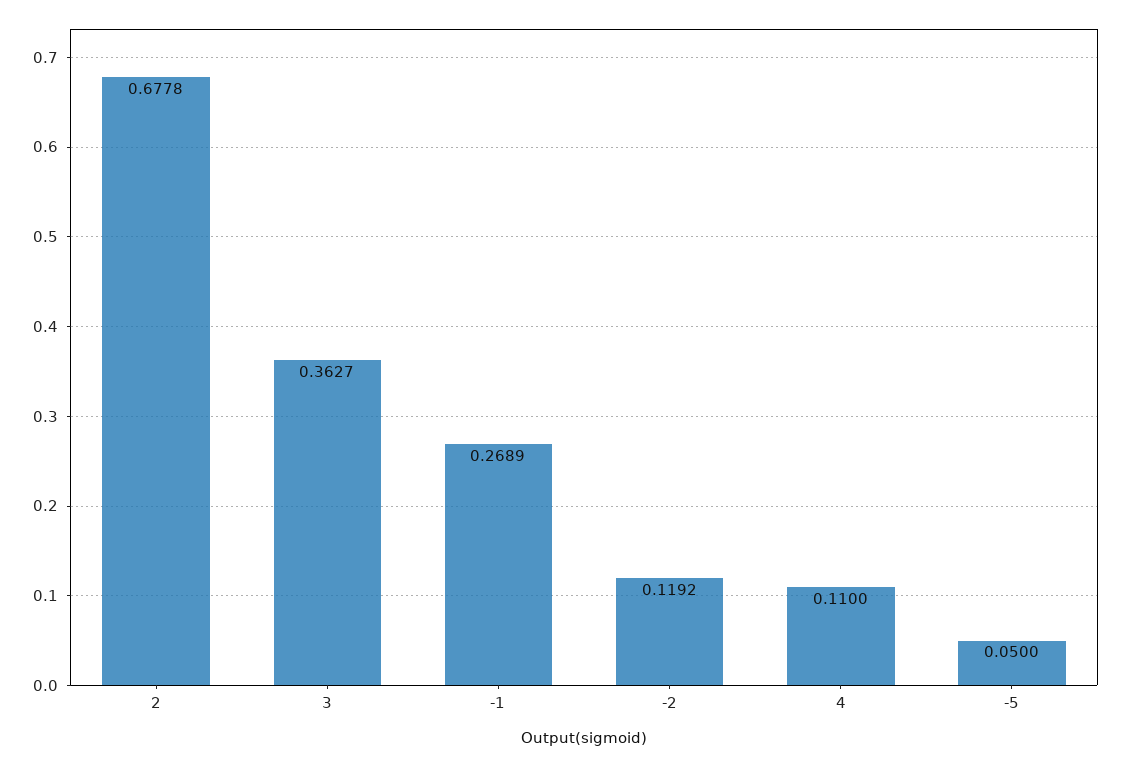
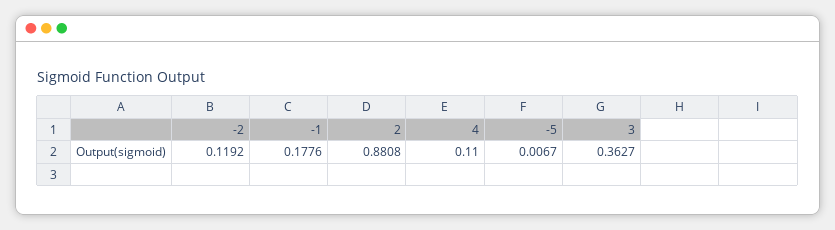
  {
-   "2": 0.6778,
+   "2": 0.8808,
    "3": 0.3627,
-   "-1": 0.2689,
+   "-1": 0.1776,
    "-2": 0.1192,
    "4": 0.11,
-   "-5": 0.05
+   "-5": 0.0067
  }

